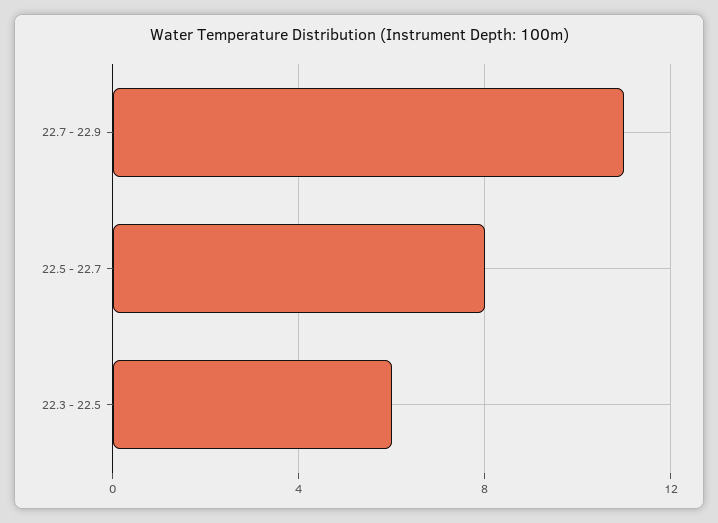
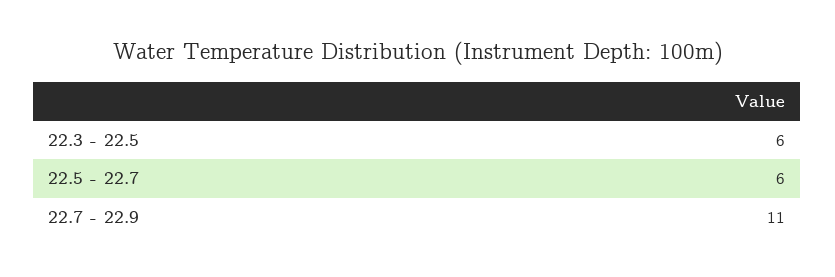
  {
    "22.7 - 22.9": 11,
-   "22.5 - 22.7": 8,
+   "22.5 - 22.7": 6,
    "22.3 - 22.5": 6
  }

